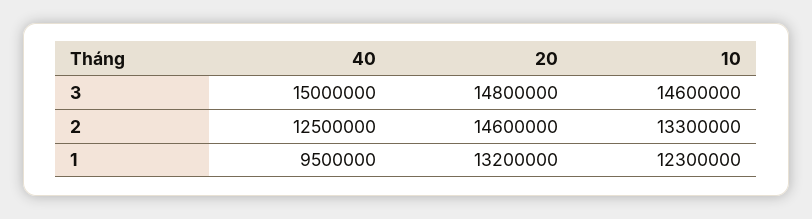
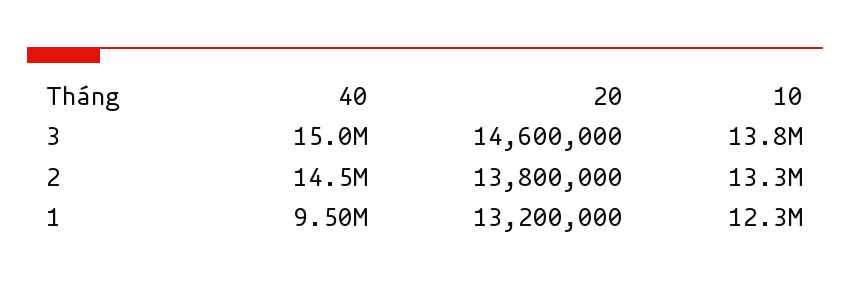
  {
    "40": {
      "3": 15000000,
-     "2": 12500000,
+     "2": 14500000,
      "1": 9500000
    },
    "20": {
-     "3": 14800000,
+     "3": 14600000,
-     "2": 14600000,
+     "2": 13800000,
      "1": 13200000
    },
    "10": {
-     "3": 14600000,
+     "3": 13800000,
      "2": 13300000,
      "1": 12300000
    }
  }

